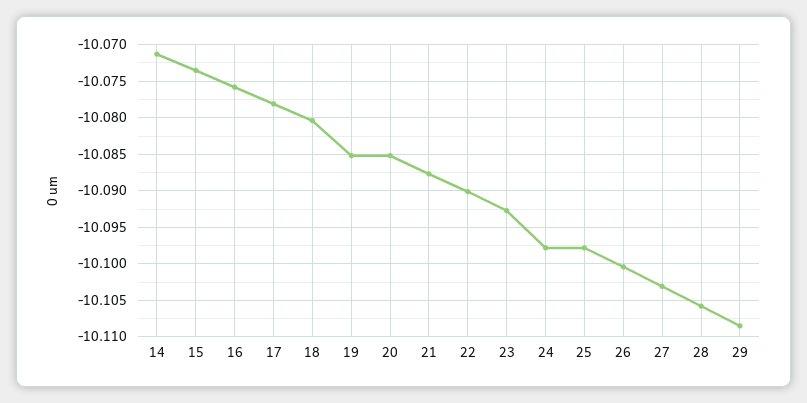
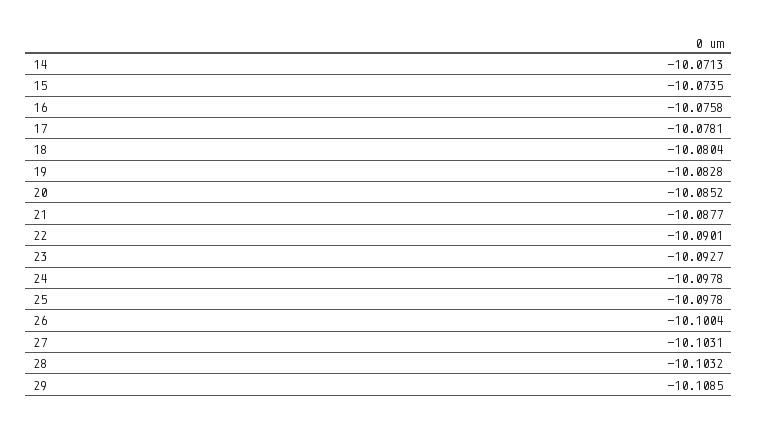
  {
    "14": -10.0713,
    "15": -10.0735,
    "16": -10.0758,
    "17": -10.0781,
    "18": -10.0804,
-   "19": -10.085,
+   "19": -10.0828,
    "20": -10.0852,
    "21": -10.0877,
    "22": -10.0901,
    "23": -10.0927,
    "24": -10.0978,
    "25": -10.0978,
    "26": -10.1004,
    "27": -10.1031,
-   "28": -10.106,
+   "28": -10.1032,
    "29": -10.1085
  }

